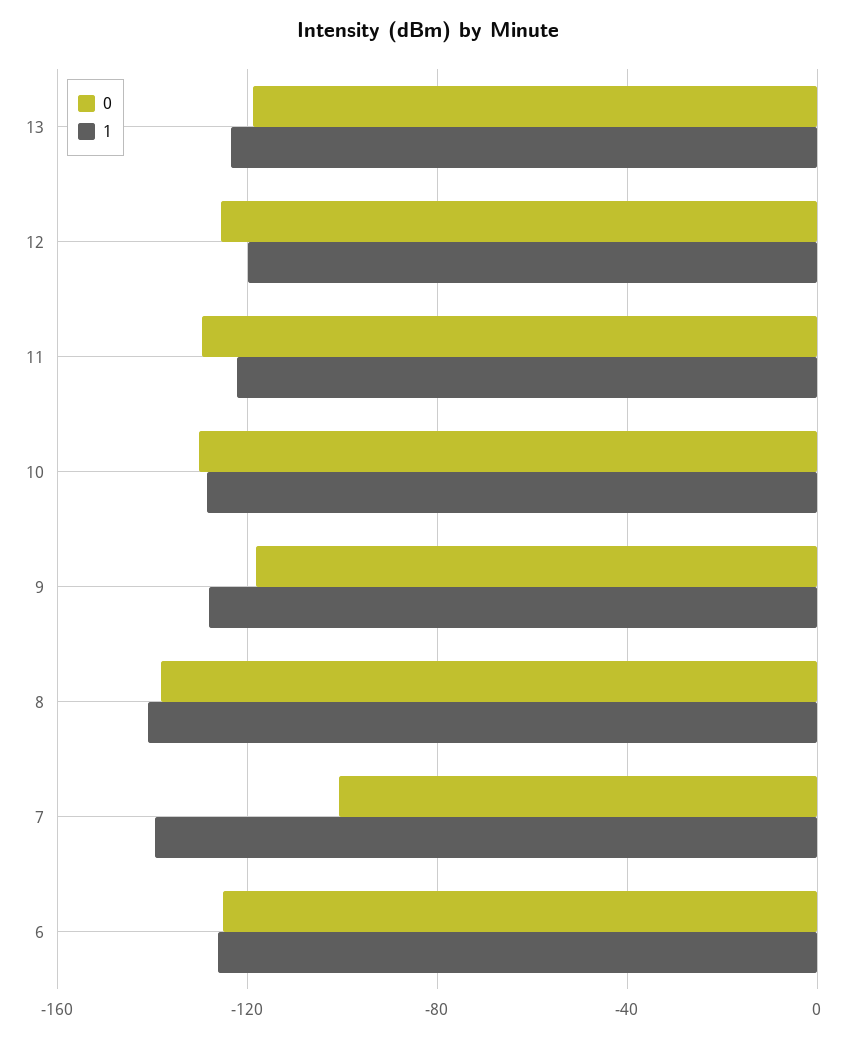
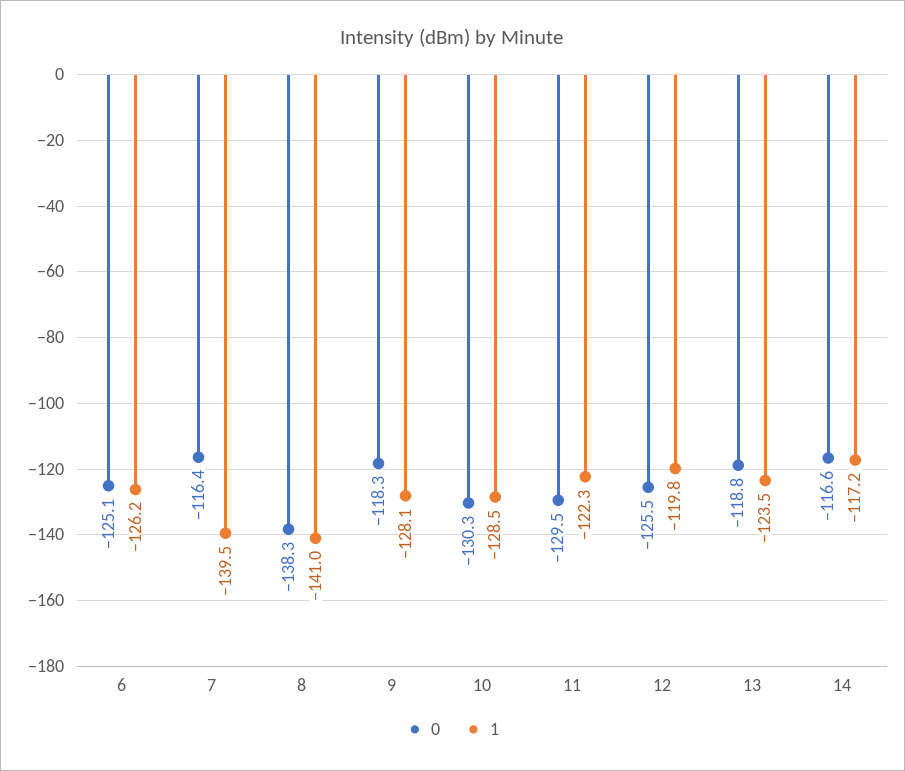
  {
    "0": {
      "13": -118.8,
      "12": -125.5,
      "11": -129.5,
      "10": -130.3,
      "9": -118.3,
      "8": -138.3,
-     "7": -100,
+     "7": -116.4,
-     "6": -125.1
+     "6": -125.1,
+     "14": -116.6
    },
    "1": {
      "13": -123.5,
      "12": -119.8,
      "11": -122.3,
      "10": -128.5,
      "9": -128.1,
      "8": -141,
      "7": -139.5,
-     "6": -126.2
+     "6": -126.2,
+     "14": -117.2
    }
  }

